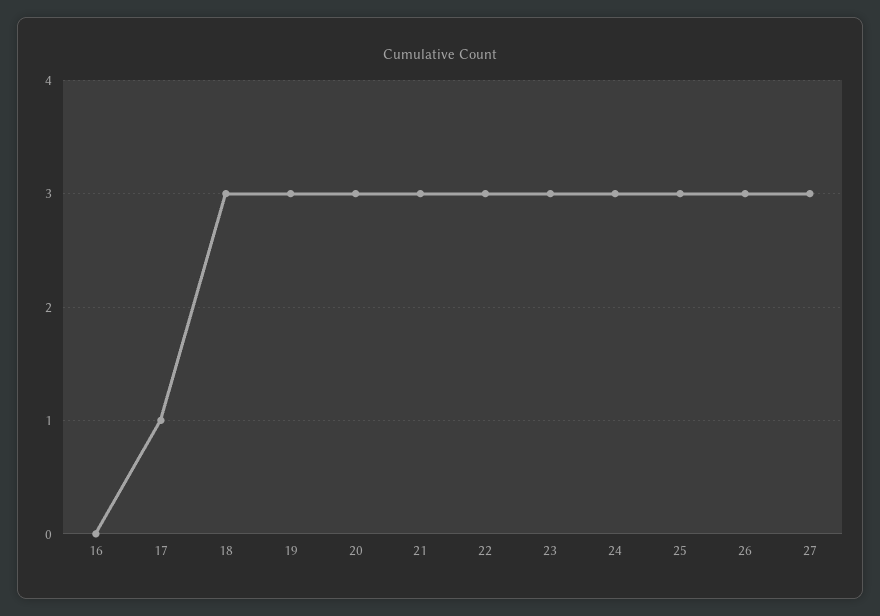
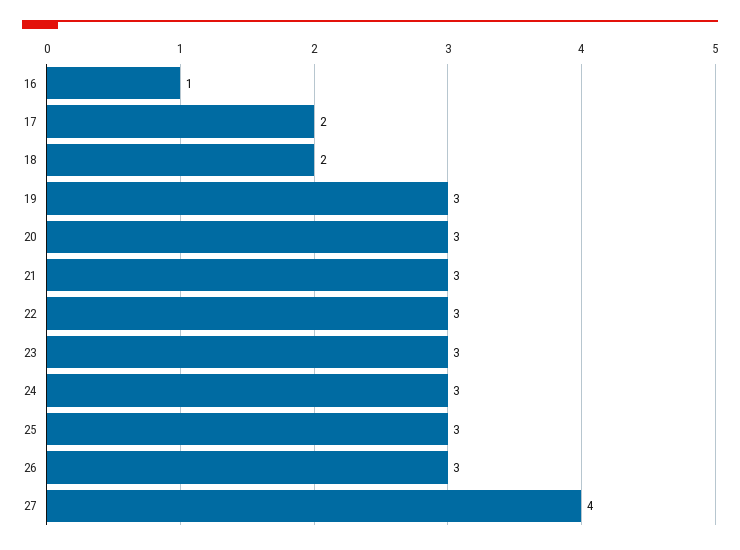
  {
-   "16": 0,
+   "16": 1,
-   "17": 1,
+   "17": 2,
-   "18": 3,
+   "18": 2,
    "19": 3,
    "20": 3,
    "21": 3,
    "22": 3,
    "23": 3,
    "24": 3,
    "25": 3,
    "26": 3,
-   "27": 3
+   "27": 4
  }

